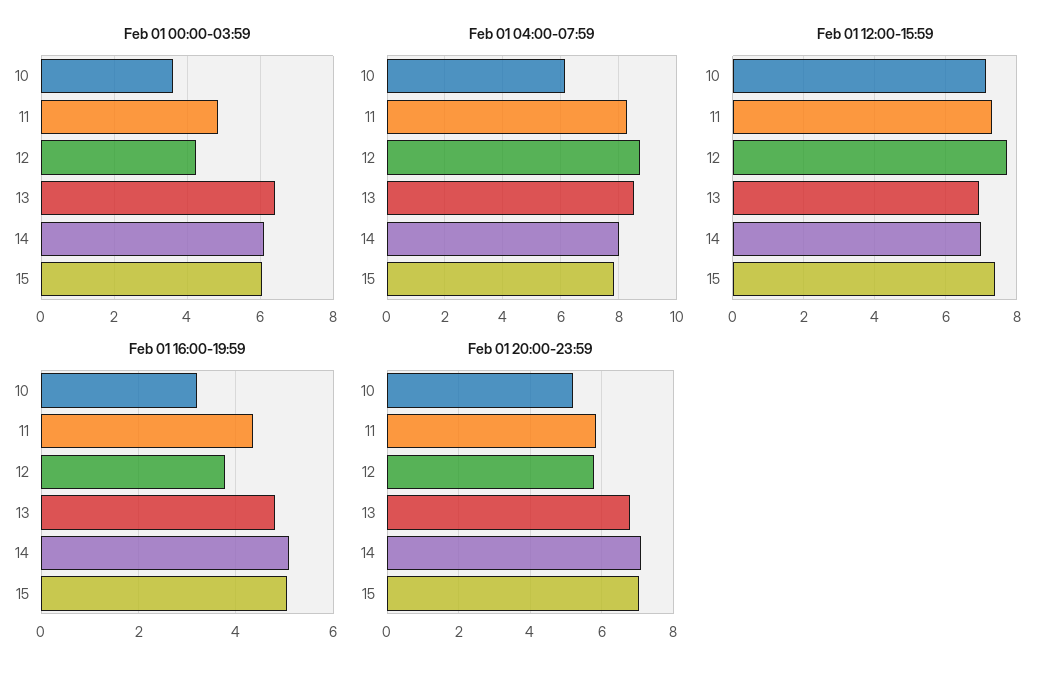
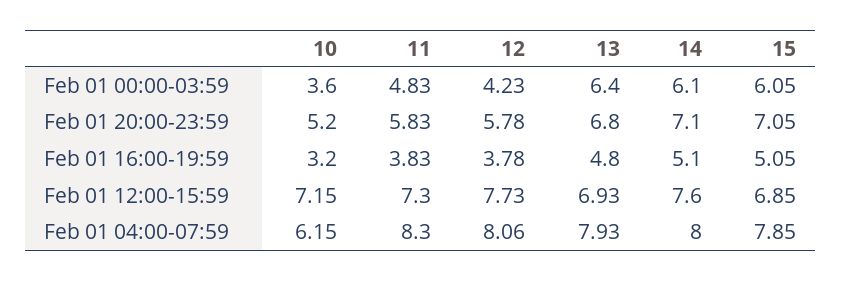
  {
    "Feb 01 00:00-03:59": {
      "10": 3.6,
      "11": 4.83,
      "12": 4.23,
      "13": 6.4,
      "14": 6.1,
      "15": 6.05
    },
    "Feb 01 04:00-07:59": {
      "10": 6.15,
      "11": 8.3,
-     "12": 8.75,
+     "12": 8.06,
-     "13": 8.5,
+     "13": 7.93,
      "14": 8,
      "15": 7.85
    },
    "Feb 01 12:00-15:59": {
      "10": 7.15,
      "11": 7.3,
      "12": 7.73,
      "13": 6.93,
-     "14": 7,
+     "14": 7.6,
-     "15": 7.4
+     "15": 6.85
    },
    "Feb 01 16:00-19:59": {
      "10": 3.2,
-     "11": 4.4,
+     "11": 3.83,
      "12": 3.78,
      "13": 4.8,
      "14": 5.1,
      "15": 5.05
    },
    "Feb 01 20:00-23:59": {
      "10": 5.2,
      "11": 5.83,
      "12": 5.78,
      "13": 6.8,
      "14": 7.1,
      "15": 7.05
    }
  }

